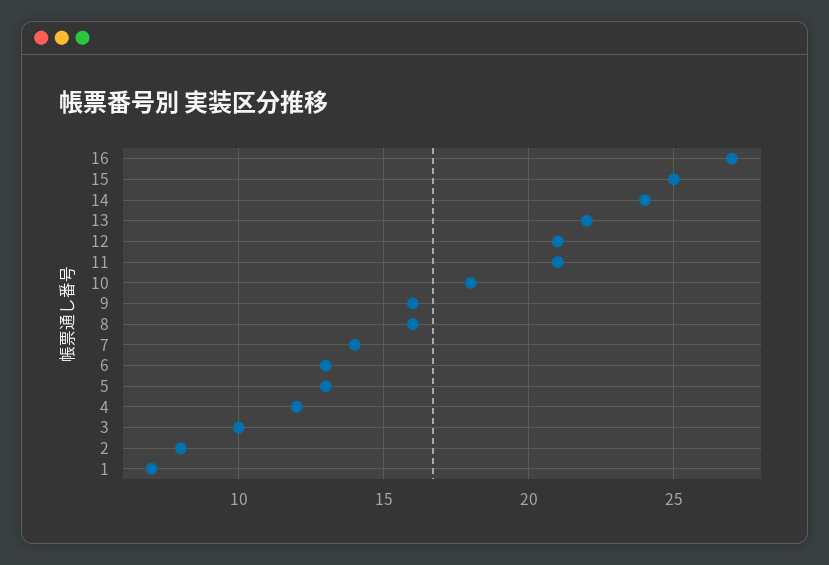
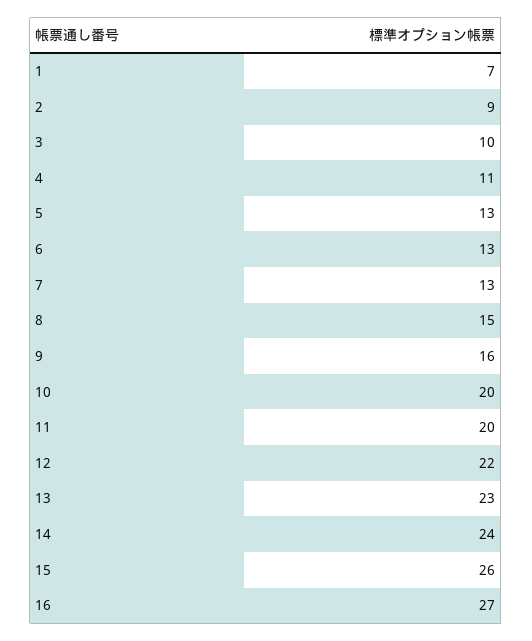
  {
    "16": 27,
-   "15": 25,
+   "15": 26,
    "14": 24,
-   "13": 22,
+   "13": 23,
-   "12": 21,
+   "12": 22,
-   "11": 21,
+   "11": 20,
-   "10": 18,
+   "10": 20,
    "9": 16,
-   "8": 16,
+   "8": 15,
-   "7": 14,
+   "7": 13,
    "6": 13,
    "5": 13,
-   "4": 12,
+   "4": 11,
    "3": 10,
-   "2": 8,
+   "2": 9,
    "1": 7
  }

